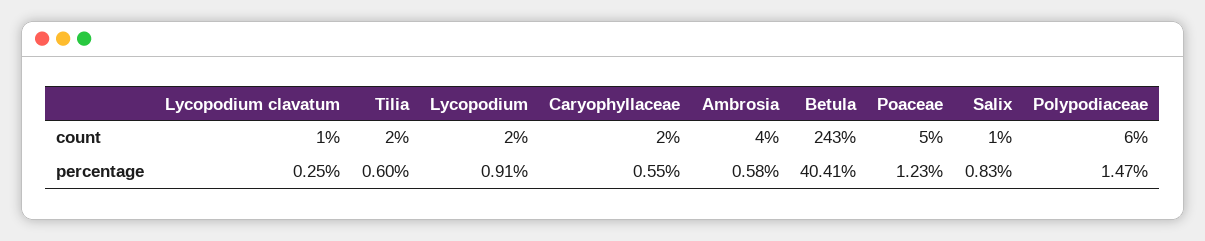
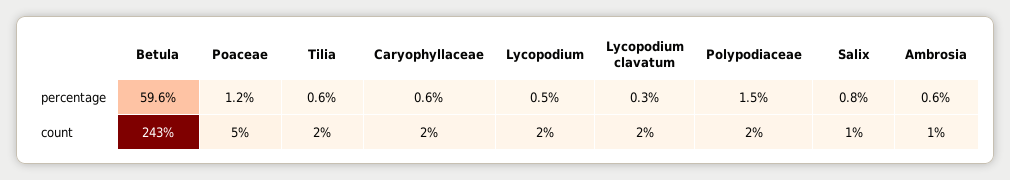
  {
    "Lycopodium clavatum": {
-     "count": 1,
+     "count": 2,
      "percentage": 0.25
    },
    "Tilia": {
      "count": 2,
      "percentage": 0.6
    },
    "Lycopodium": {
      "count": 2,
-     "percentage": 0.91
+     "percentage": 0.5
    },
    "Caryophyllaceae": {
      "count": 2,
      "percentage": 0.55
    },
    "Ambrosia": {
-     "count": 4,
+     "count": 1,
      "percentage": 0.58
    },
    "Betula": {
      "count": 243,
-     "percentage": 40.41
+     "percentage": 59.6
    },
    "Poaceae": {
      "count": 5,
      "percentage": 1.23
    },
    "Salix": {
      "count": 1,
      "percentage": 0.83
    },
    "Polypodiaceae": {
-     "count": 6,
+     "count": 2,
      "percentage": 1.47
    }
  }

